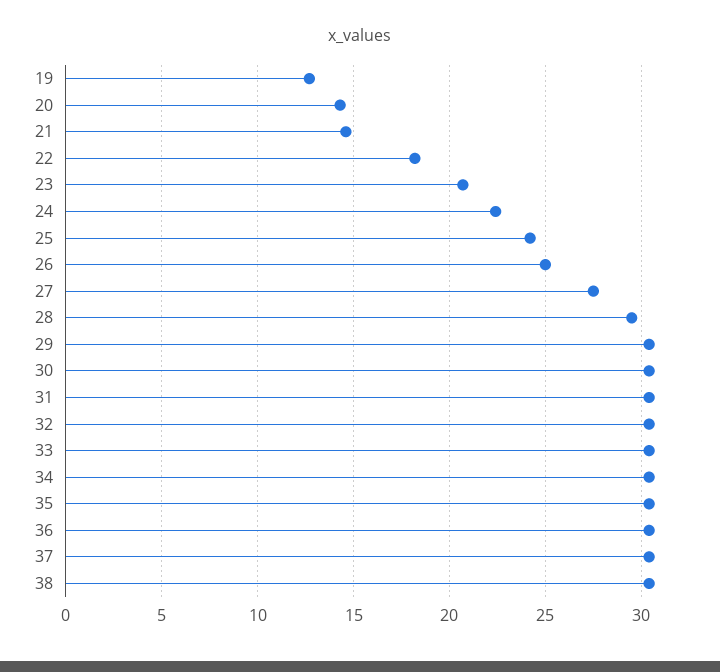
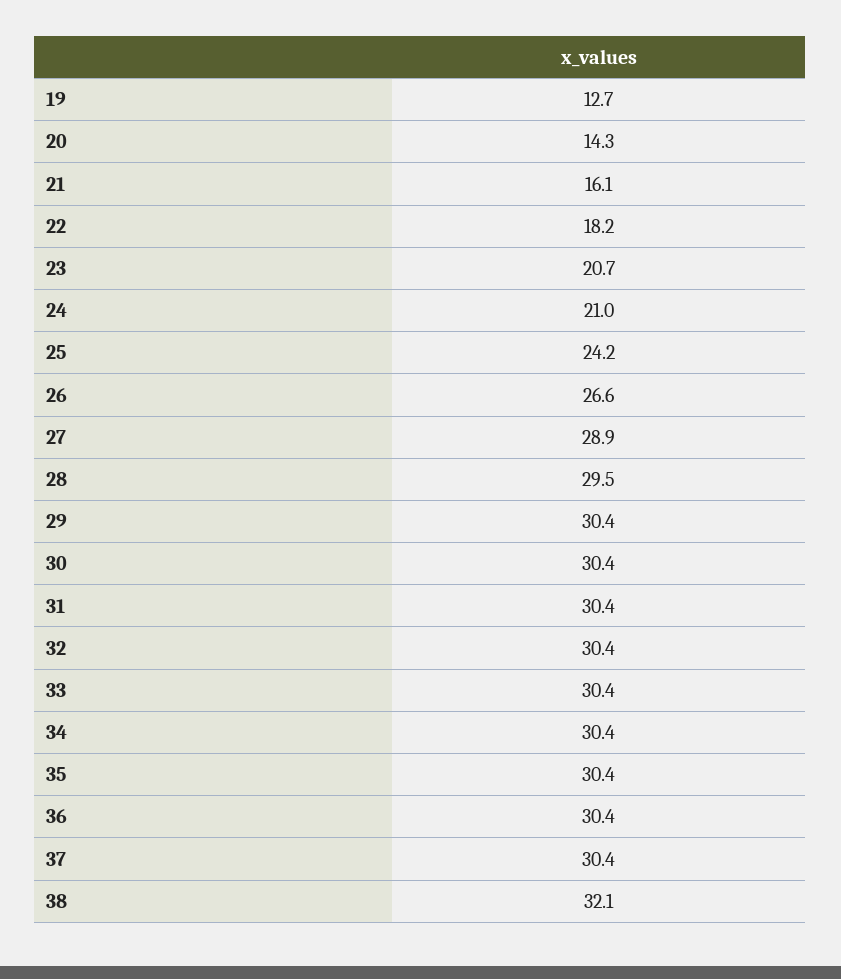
  {
    "19": 12.7,
    "20": 14.3,
-   "21": 14.5,
+   "21": 16.1,
    "22": 18.2,
    "23": 20.7,
-   "24": 22.5,
+   "24": 21,
    "25": 24.2,
-   "26": 25,
+   "26": 26.6,
-   "27": 27.5,
+   "27": 28.9,
    "28": 29.5,
    "29": 30.4,
    "30": 30.4,
    "31": 30.4,
    "32": 30.4,
    "33": 30.4,
    "34": 30.4,
    "35": 30.4,
    "36": 30.4,
    "37": 30.4,
-   "38": 30.5
+   "38": 32.1
  }

